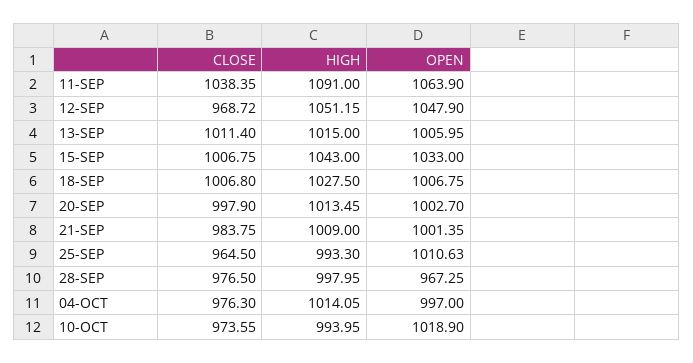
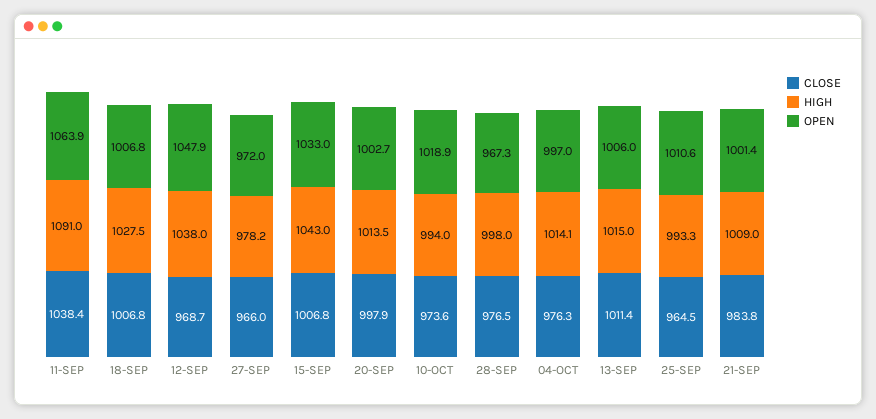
  {
    "CLOSE": {
      "11-SEP": 1038.35,
      "12-SEP": 968.72,
      "13-SEP": 1011.4,
      "15-SEP": 1006.75,
      "18-SEP": 1006.8,
      "20-SEP": 997.9,
      "21-SEP": 983.75,
      "25-SEP": 964.5,
      "28-SEP": 976.5,
      "04-OCT": 976.3,
-     "10-OCT": 973.55
+     "10-OCT": 973.55,
+     "27-SEP": 966
    },
    "HIGH": {
      "11-SEP": 1091,
-     "12-SEP": 1051.15,
+     "12-SEP": 1038,
      "13-SEP": 1015,
      "15-SEP": 1043,
      "18-SEP": 1027.5,
      "20-SEP": 1013.45,
      "21-SEP": 1009,
      "25-SEP": 993.3,
      "28-SEP": 997.95,
      "04-OCT": 1014.05,
-     "10-OCT": 993.95
+     "10-OCT": 993.95,
+     "27-SEP": 978.2
    },
    "OPEN": {
      "11-SEP": 1063.9,
      "12-SEP": 1047.9,
      "13-SEP": 1005.95,
      "15-SEP": 1033,
      "18-SEP": 1006.75,
      "20-SEP": 1002.7,
      "21-SEP": 1001.35,
      "25-SEP": 1010.63,
      "28-SEP": 967.25,
      "04-OCT": 997,
-     "10-OCT": 1018.9
+     "10-OCT": 1018.9,
+     "27-SEP": 972
    }
  }

